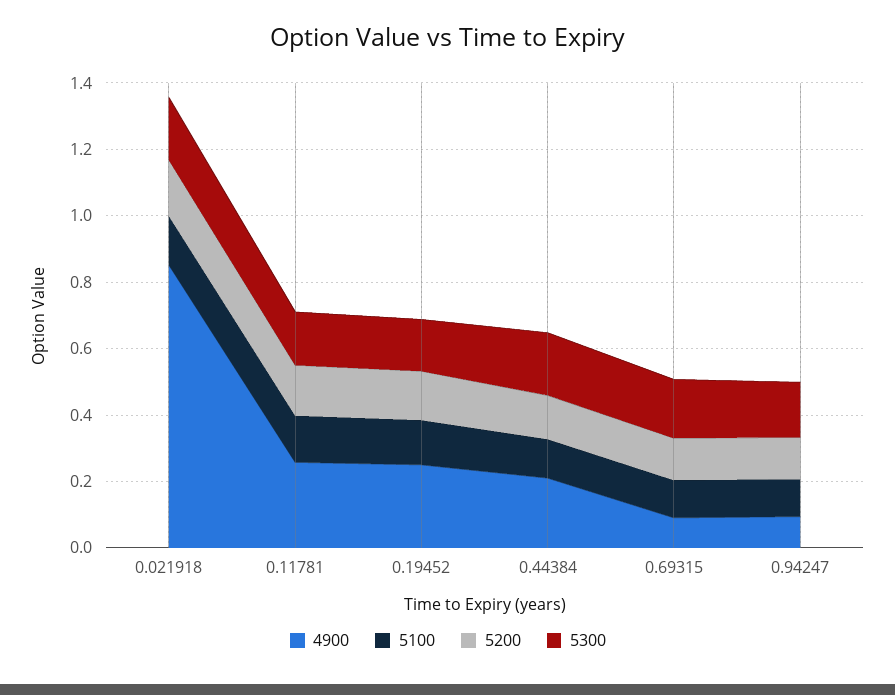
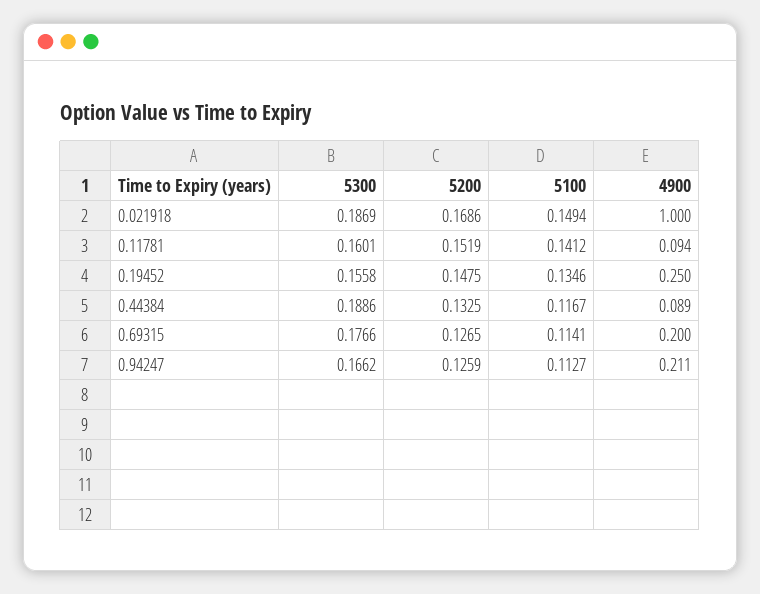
  {
    "4900": {
-     "0.021918": 0.85,
+     "0.021918": 1,
-     "0.11781": 0.25,
+     "0.11781": 0.094,
      "0.19452": 0.25,
-     "0.44384": 0.2,
+     "0.44384": 0.089,
-     "0.69315": 0.1,
+     "0.69315": 0.2,
-     "0.94247": 0.1
+     "0.94247": 0.211
    },
    "5100": {
      "0.021918": 0.1494,
      "0.11781": 0.1412,
      "0.19452": 0.1346,
      "0.44384": 0.1167,
      "0.69315": 0.1141,
      "0.94247": 0.1127
    },
    "5200": {
      "0.021918": 0.1686,
      "0.11781": 0.1519,
      "0.19452": 0.1475,
      "0.44384": 0.1325,
      "0.69315": 0.1265,
      "0.94247": 0.1259
    },
    "5300": {
      "0.021918": 0.1869,
      "0.11781": 0.1601,
      "0.19452": 0.1558,
      "0.44384": 0.1886,
      "0.69315": 0.1766,
      "0.94247": 0.1662
    }
  }

